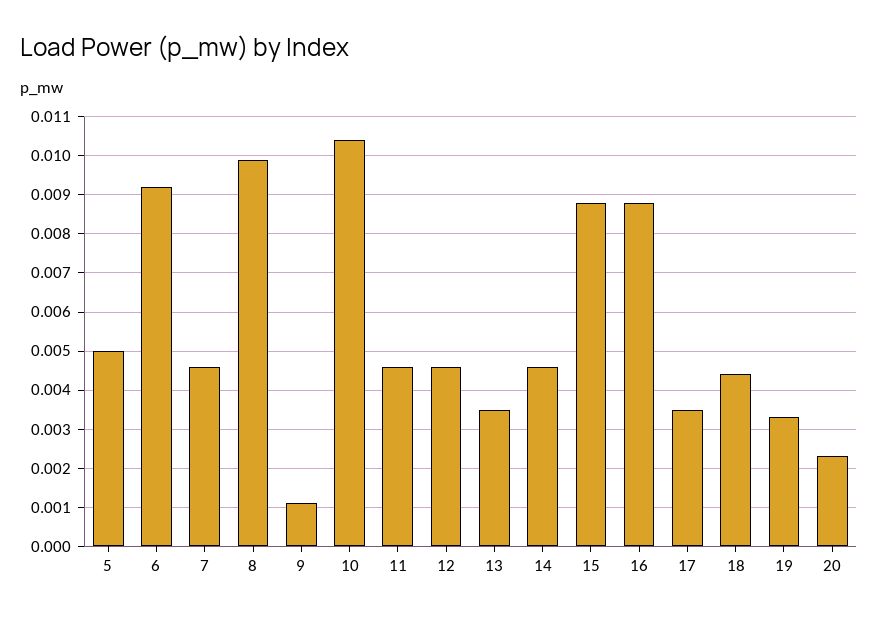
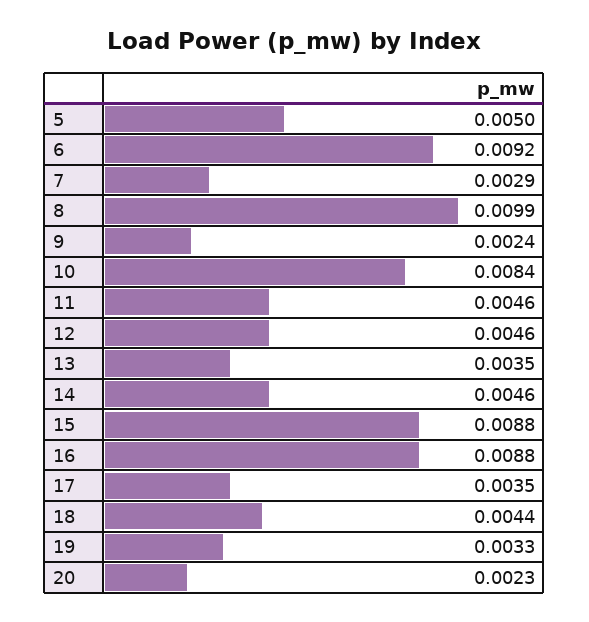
  {
    "5": 0.005,
    "6": 0.0092,
-   "7": 0.0045,
+   "7": 0.0029,
    "8": 0.0099,
-   "9": 0.001,
+   "9": 0.0024,
-   "10": 0.0105,
+   "10": 0.0084,
    "11": 0.0046,
    "12": 0.0046,
    "13": 0.0035,
    "14": 0.0046,
    "15": 0.0088,
    "16": 0.0088,
    "17": 0.0035,
    "18": 0.0044,
    "19": 0.0033,
    "20": 0.0023
  }

